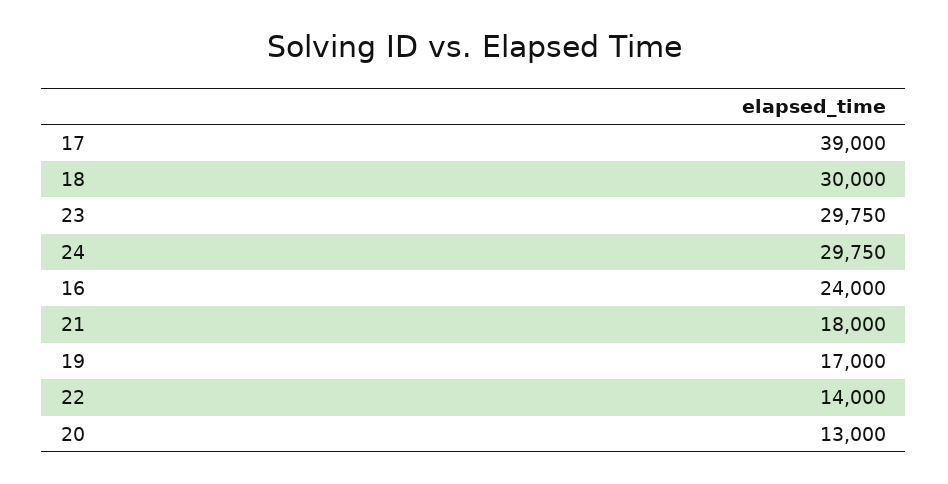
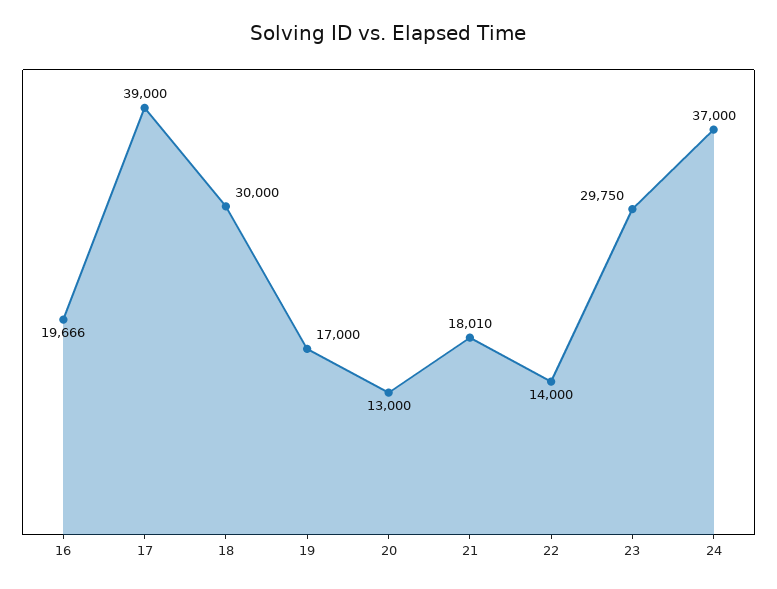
  {
    "17": 39000,
    "18": 30000,
    "23": 29750,
-   "24": 29750,
+   "24": 37000,
-   "16": 24000,
+   "16": 19666,
-   "21": 18000,
+   "21": 18010,
    "19": 17000,
    "22": 14000,
    "20": 13000
  }

